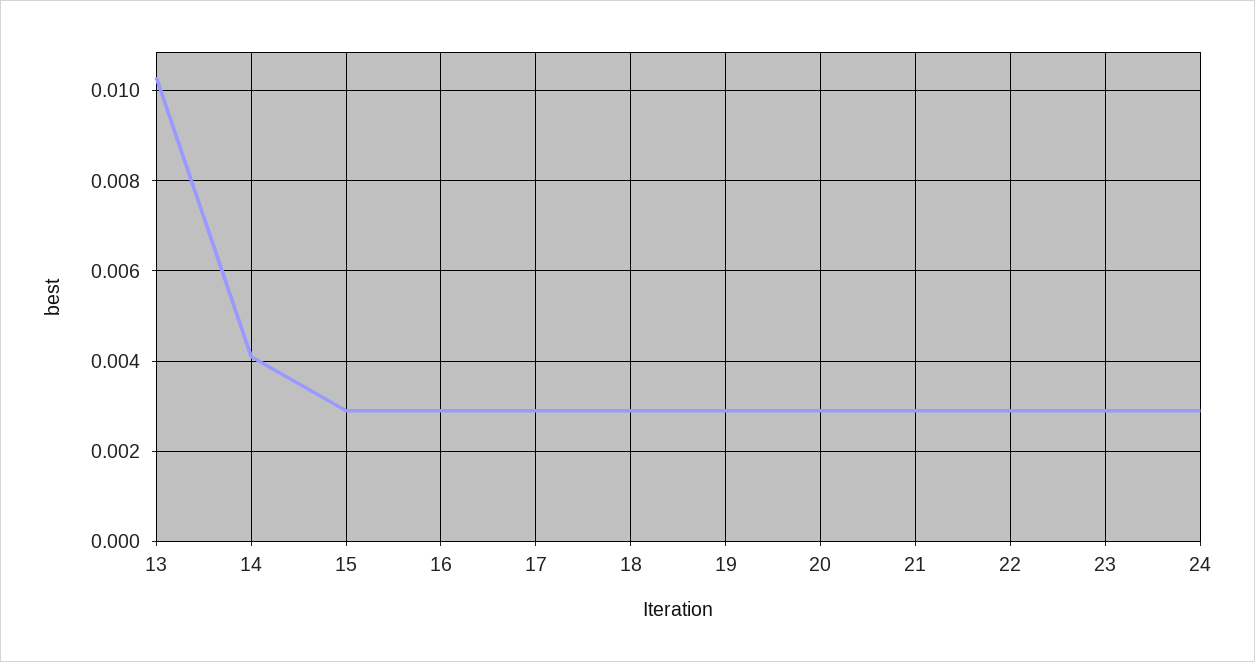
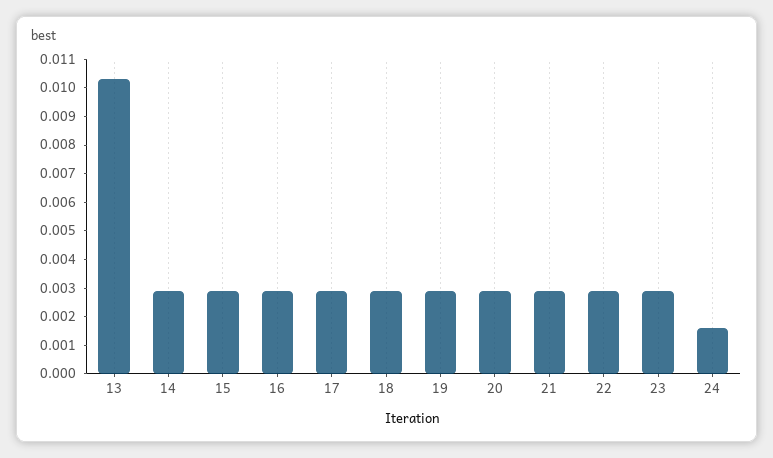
  {
    "13": 0.0105,
-   "14": 0.004,
+   "14": 0.003,
    "15": 0.003,
    "16": 0.003,
    "17": 0.003,
    "18": 0.003,
    "19": 0.003,
    "20": 0.003,
    "21": 0.003,
    "22": 0.003,
    "23": 0.003,
-   "24": 0.003
+   "24": 0.0015
  }

